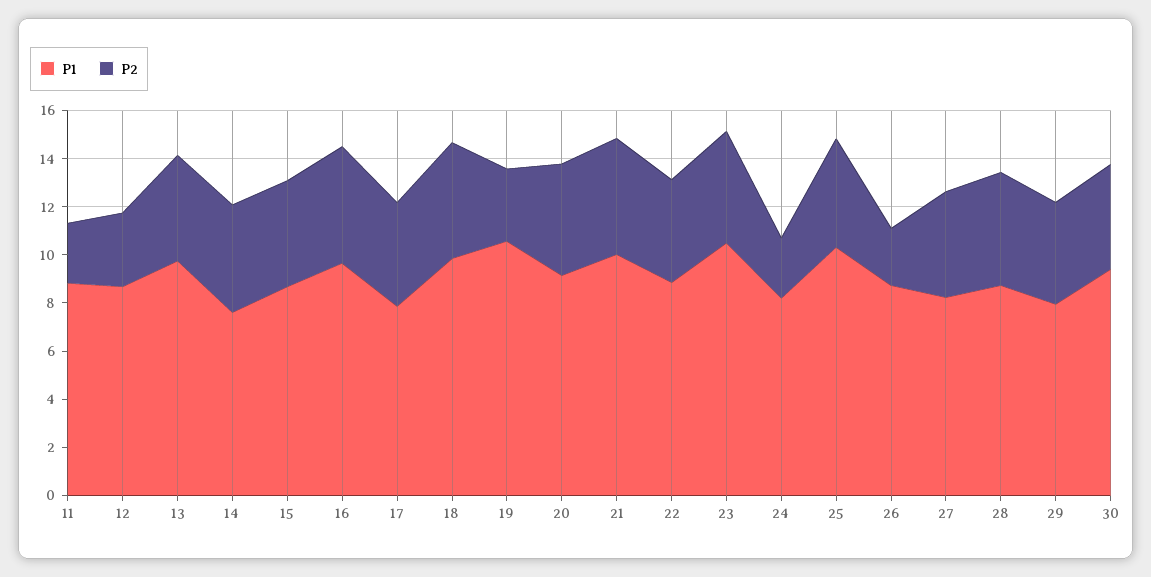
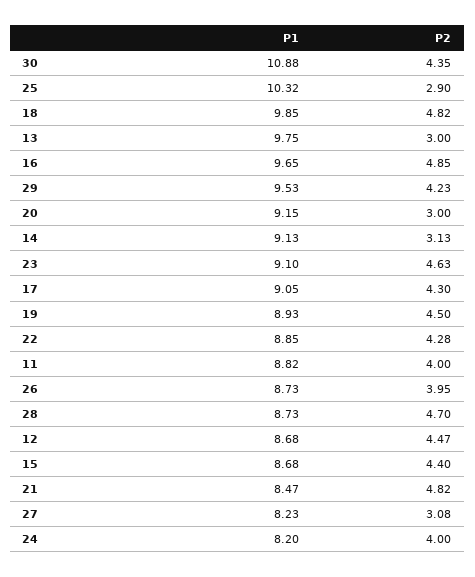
  {
    "P1": {
      "11": 8.82,
      "12": 8.68,
      "13": 9.75,
-     "14": 7.5,
+     "14": 9.13,
      "15": 8.68,
      "16": 9.65,
-     "17": 8,
+     "17": 9.05,
      "18": 9.85,
-     "19": 10.5,
+     "19": 8.93,
      "20": 9.15,
-     "21": 10,
+     "21": 8.47,
      "22": 8.85,
-     "23": 10.5,
+     "23": 9.1,
      "24": 8.2,
      "25": 10.32,
      "26": 8.73,
      "27": 8.23,
      "28": 8.73,
-     "29": 8,
+     "29": 9.53,
-     "30": 9.5
+     "30": 10.88
    },
    "P2": {
-     "11": 2.5,
+     "11": 4,
-     "12": 3,
+     "12": 4.47,
-     "13": 4.5,
+     "13": 3,
-     "14": 4.5,
+     "14": 3.13,
      "15": 4.4,
      "16": 4.85,
      "17": 4.3,
      "18": 4.82,
-     "19": 3,
+     "19": 4.5,
-     "20": 4.5,
+     "20": 3,
      "21": 4.82,
      "22": 4.28,
      "23": 4.63,
-     "24": 2.5,
+     "24": 4,
-     "25": 4.5,
+     "25": 2.9,
-     "26": 2.5,
+     "26": 3.95,
-     "27": 4.5,
+     "27": 3.08,
      "28": 4.7,
      "29": 4.23,
      "30": 4.35
    }
  }

